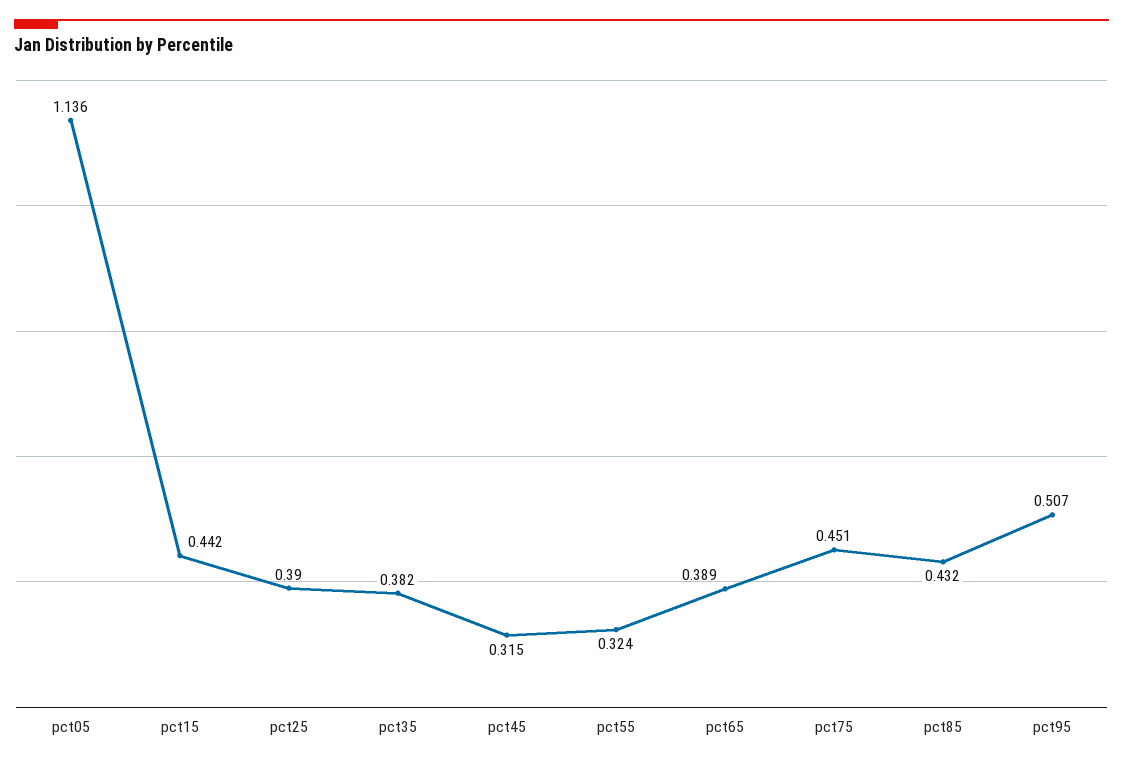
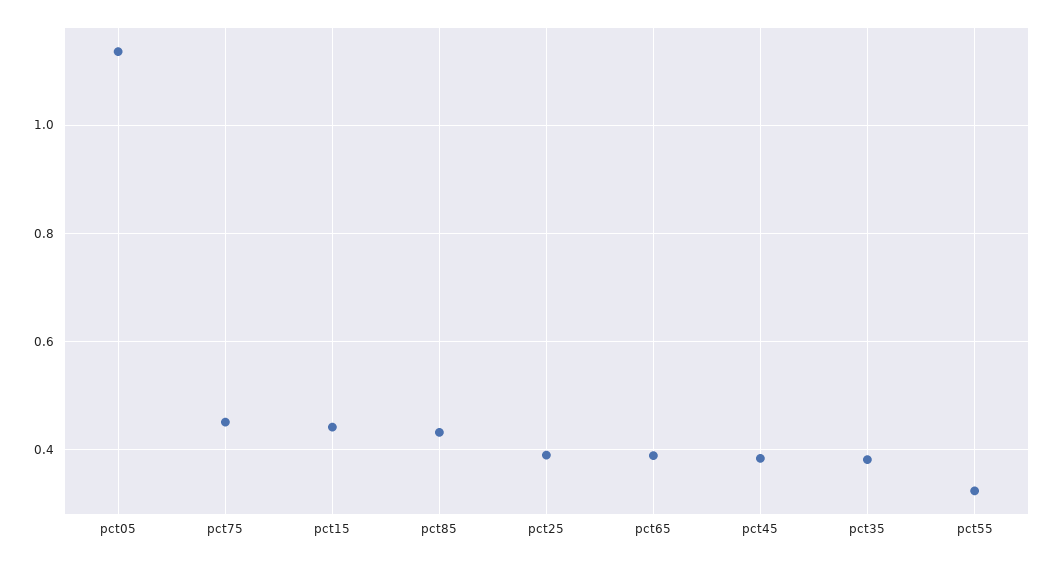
  {
    "pct05": 1.136,
    "pct15": 0.442,
    "pct25": 0.39,
    "pct35": 0.382,
-   "pct45": 0.315,
+   "pct45": 0.38,
    "pct55": 0.324,
    "pct65": 0.389,
    "pct75": 0.451,
-   "pct85": 0.432,
+   "pct85": 0.432
-   "pct95": 0.507
  }

